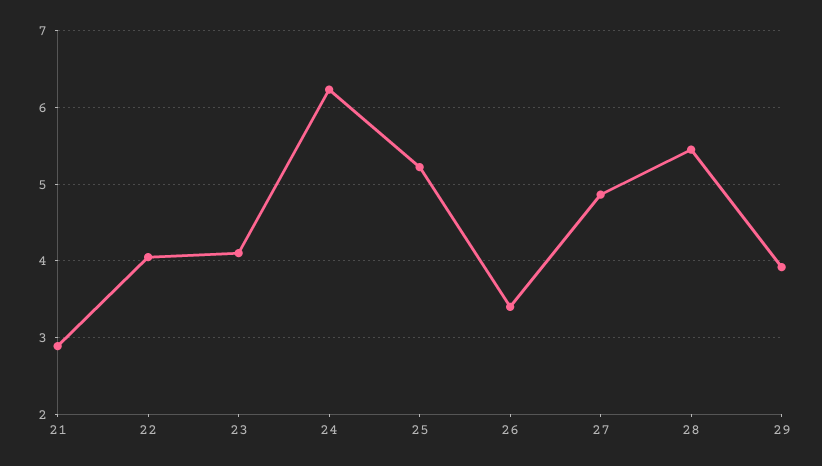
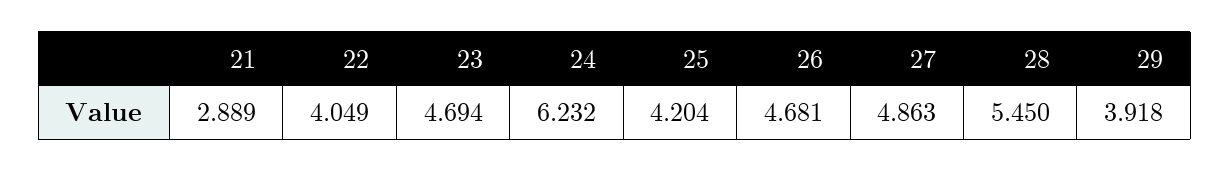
  {
    "21": 2.889,
    "22": 4.049,
-   "23": 4.1,
+   "23": 4.694,
    "24": 6.232,
-   "25": 5.2,
+   "25": 4.204,
-   "26": 3.4,
+   "26": 4.681,
    "27": 4.863,
    "28": 5.45,
    "29": 3.918
  }

